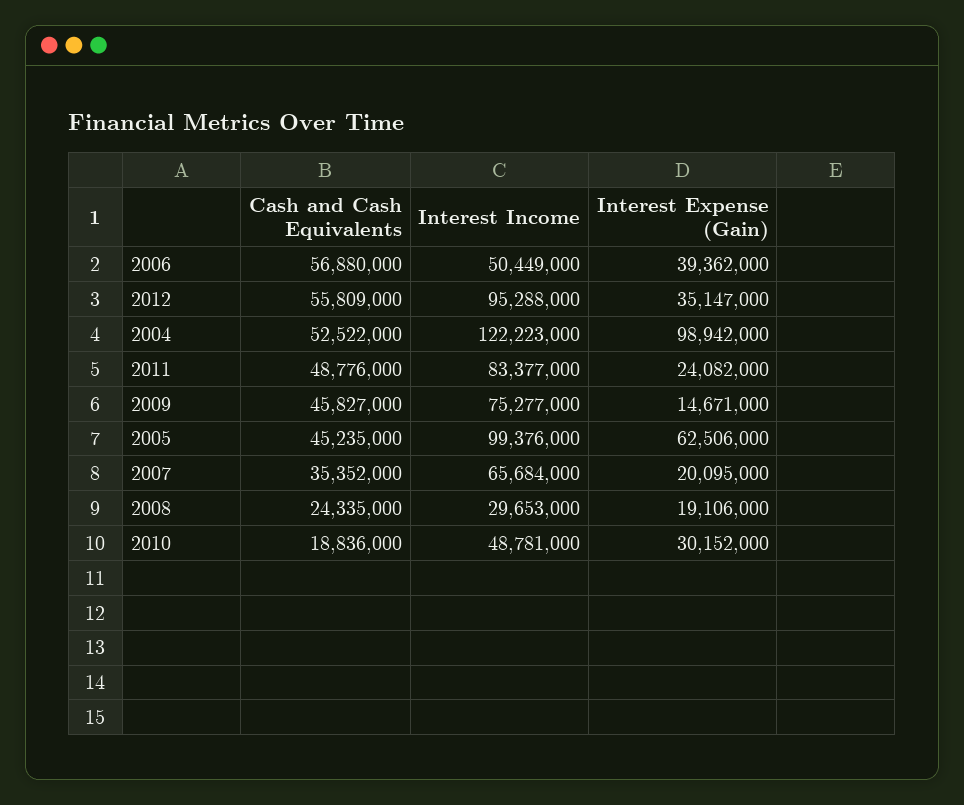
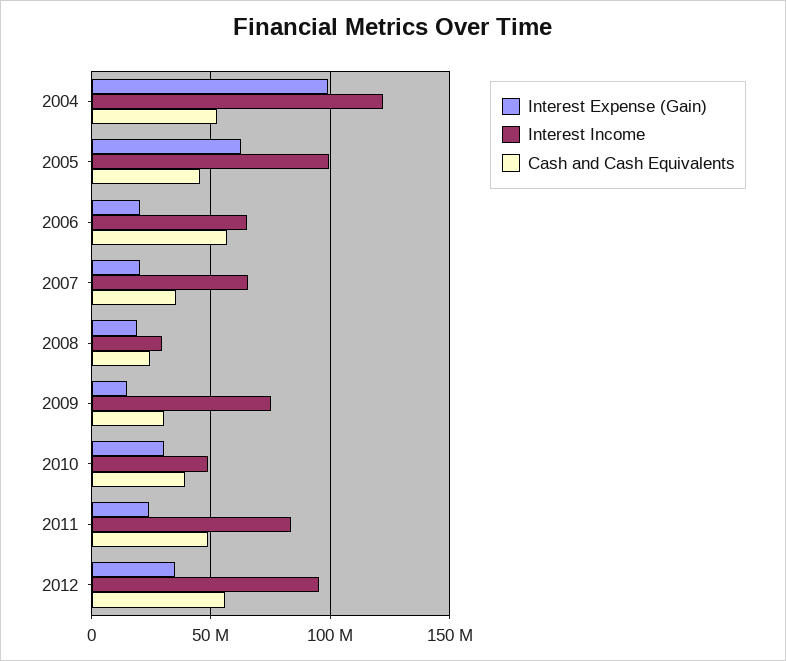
  {
    "Cash and Cash Equivalents": {
      "2006": 56880000,
      "2012": 55809000,
      "2004": 52522000,
      "2011": 48776000,
-     "2009": 45827000,
+     "2009": 30000000,
      "2005": 45235000,
      "2007": 35352000,
      "2008": 24335000,
-     "2010": 18836000
+     "2010": 40000000
    },
    "Interest Income": {
-     "2006": 50449000,
+     "2006": 65000000,
      "2012": 95288000,
      "2004": 122223000,
      "2011": 83377000,
      "2009": 75277000,
      "2005": 99376000,
      "2007": 65684000,
      "2008": 29653000,
      "2010": 48781000
    },
    "Interest Expense (Gain)": {
-     "2006": 39362000,
+     "2006": 20000000,
      "2012": 35147000,
      "2004": 98942000,
      "2011": 24082000,
      "2009": 14671000,
      "2005": 62506000,
      "2007": 20095000,
      "2008": 19106000,
      "2010": 30152000
    }
  }

